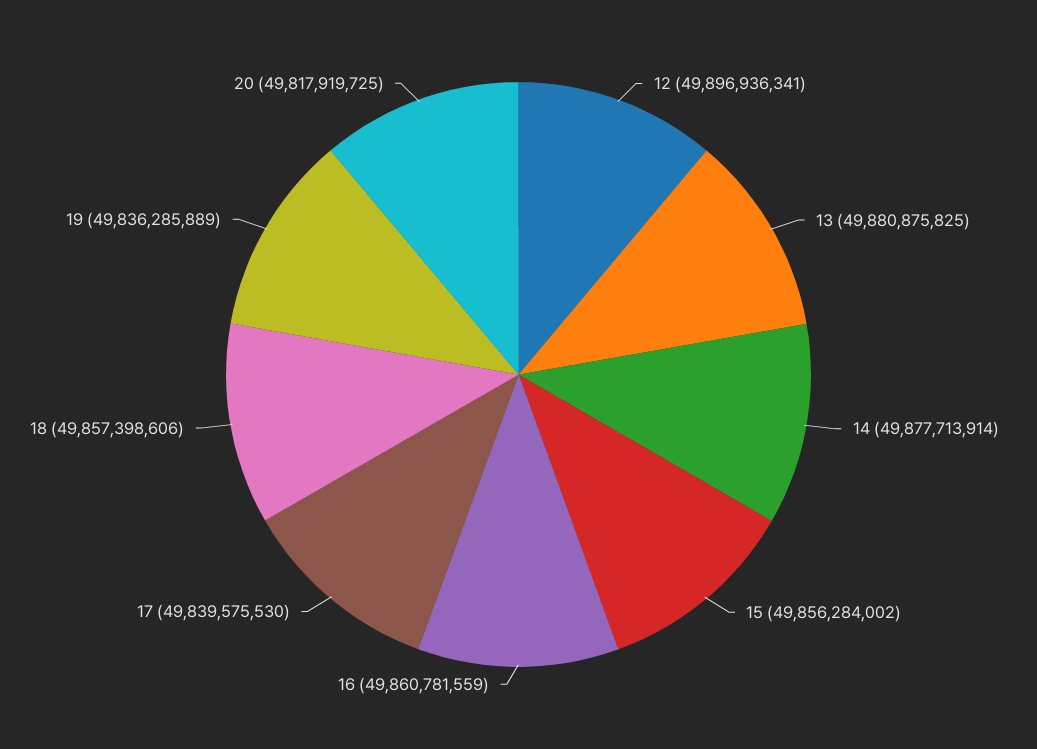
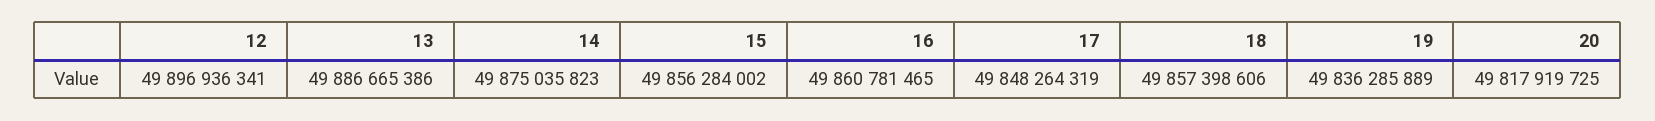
  {
    "12": 49896936341,
-   "13": 49880875825,
+   "13": 49886665386,
-   "14": 49877713914,
+   "14": 49875035823,
    "15": 49856284002,
-   "16": 49860781559,
+   "16": 49860781465,
-   "17": 49839575530,
+   "17": 49848264319,
    "18": 49857398606,
    "19": 49836285889,
    "20": 49817919725
  }

